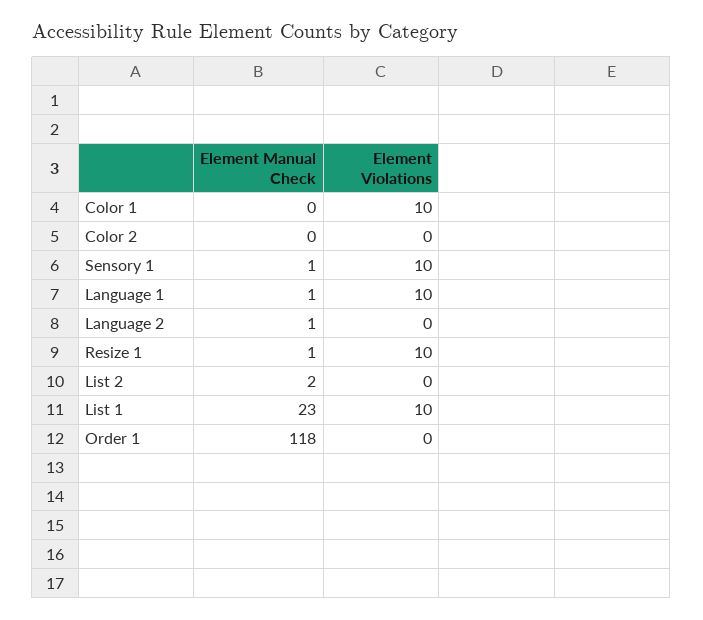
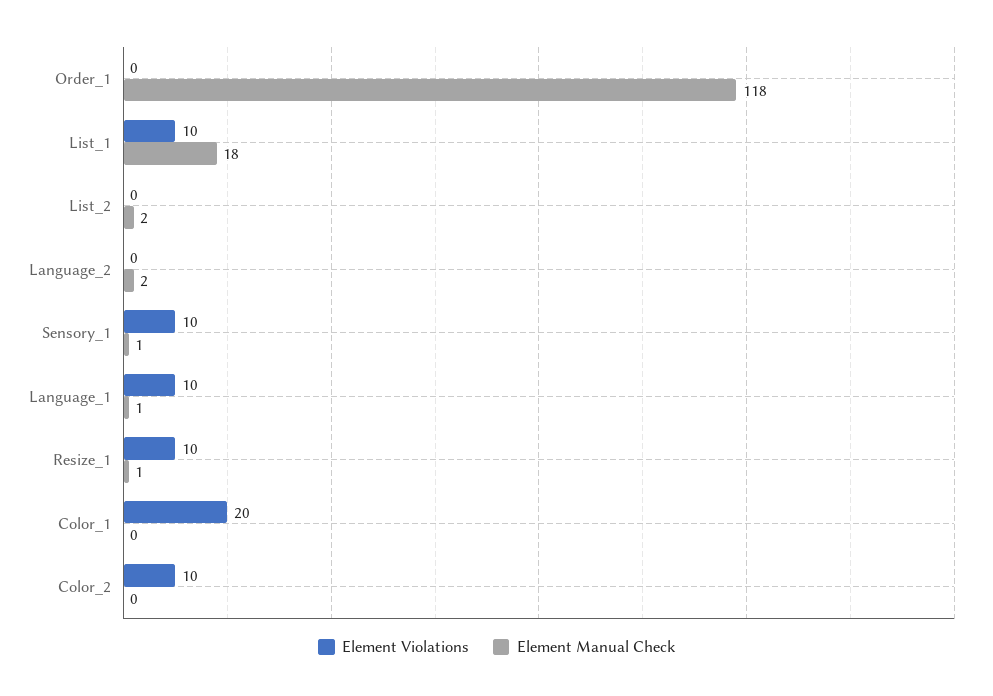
  {
    "Element Manual Check": {
      "Color 1": 0,
      "Color 2": 0,
      "Sensory 1": 1,
      "Language 1": 1,
-     "Language 2": 1,
+     "Language 2": 2,
      "Resize 1": 1,
      "List 2": 2,
-     "List 1": 23,
+     "List 1": 18,
      "Order 1": 118
    },
    "Element Violations": {
-     "Color 1": 10,
+     "Color 1": 20,
-     "Color 2": 0,
+     "Color 2": 10,
      "Sensory 1": 10,
      "Language 1": 10,
      "Language 2": 0,
      "Resize 1": 10,
      "List 2": 0,
      "List 1": 10,
      "Order 1": 0
    }
  }

